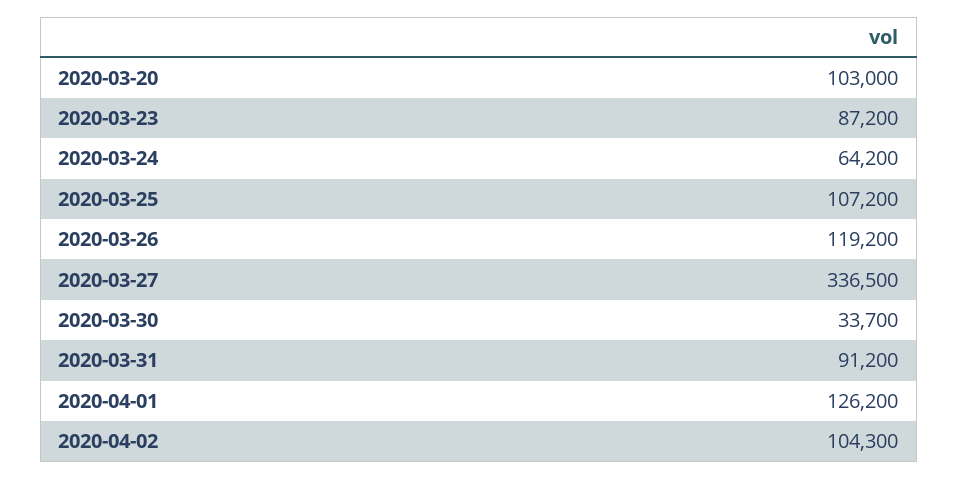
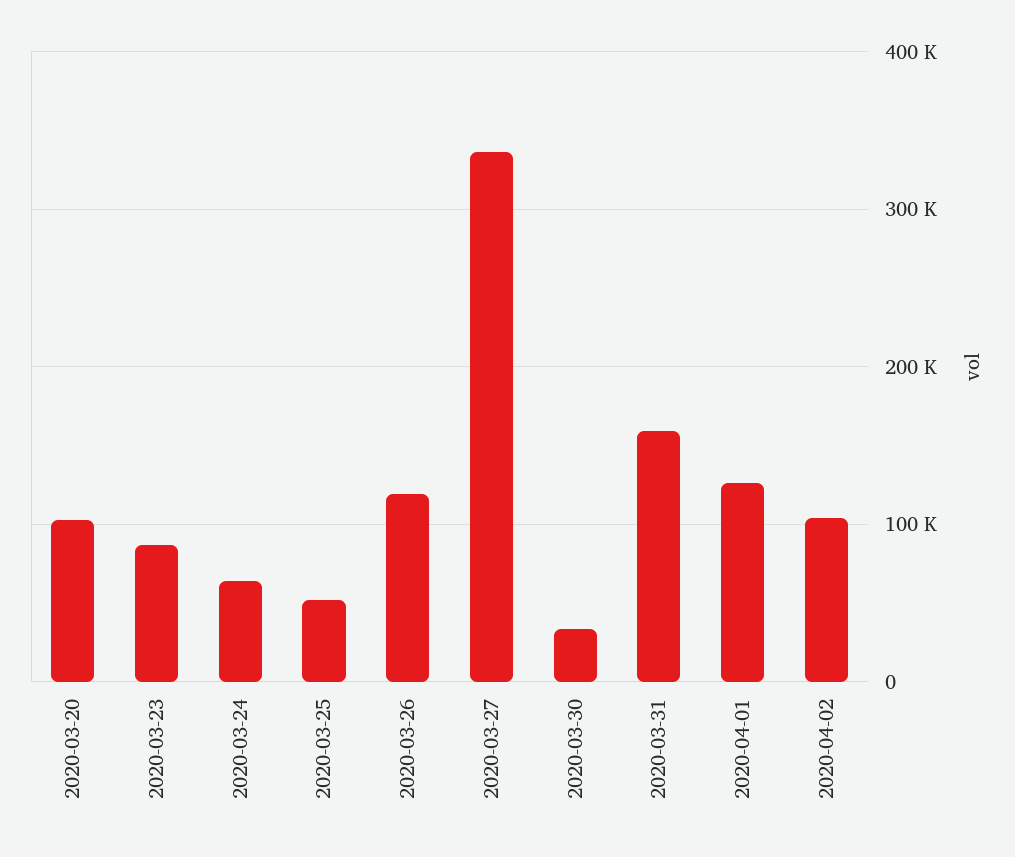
  {
    "2020-03-20": 103000,
    "2020-03-23": 87200,
    "2020-03-24": 64200,
-   "2020-03-25": 107200,
+   "2020-03-25": 50000,
    "2020-03-26": 119200,
    "2020-03-27": 336500,
    "2020-03-30": 33700,
-   "2020-03-31": 91200,
+   "2020-03-31": 160000,
    "2020-04-01": 126200,
    "2020-04-02": 104300
  }

